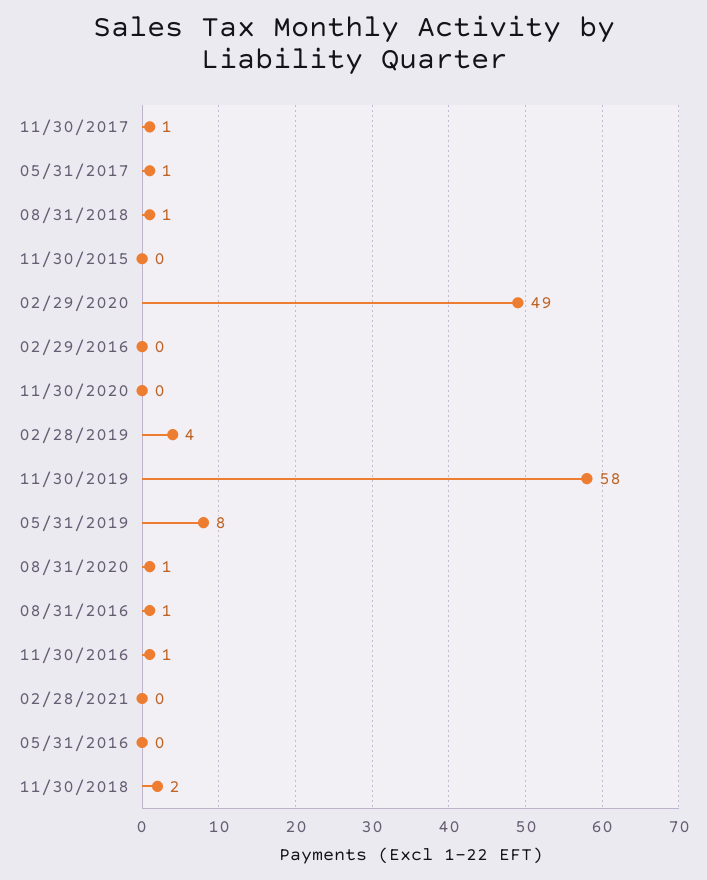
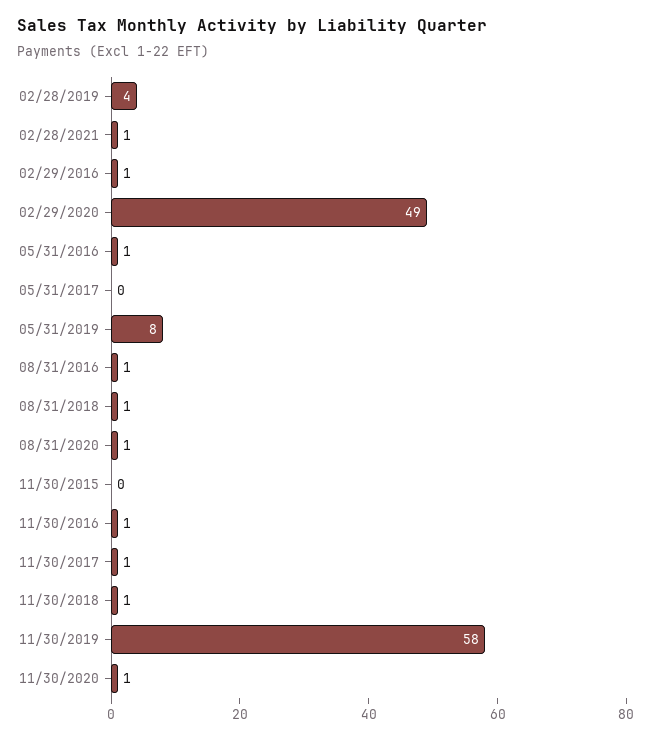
  {
    "11/30/2017": 1,
-   "05/31/2017": 1,
+   "05/31/2017": 0,
    "08/31/2018": 1,
    "11/30/2015": 0,
    "02/29/2020": 49,
-   "02/29/2016": 0,
+   "02/29/2016": 1,
-   "11/30/2020": 0,
+   "11/30/2020": 1,
    "02/28/2019": 4,
    "11/30/2019": 58,
    "05/31/2019": 8,
    "08/31/2020": 1,
    "08/31/2016": 1,
    "11/30/2016": 1,
-   "02/28/2021": 0,
+   "02/28/2021": 1,
-   "05/31/2016": 0,
+   "05/31/2016": 1,
-   "11/30/2018": 2
+   "11/30/2018": 1
  }

